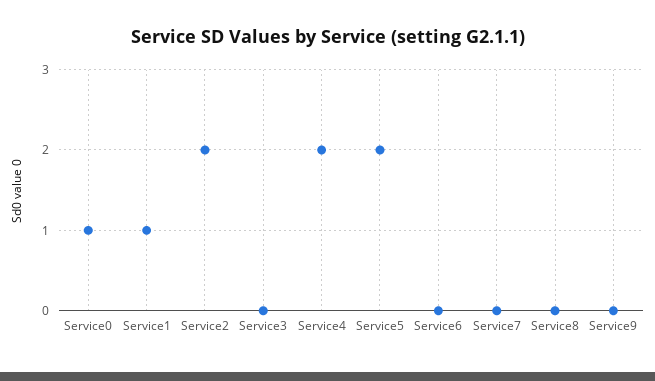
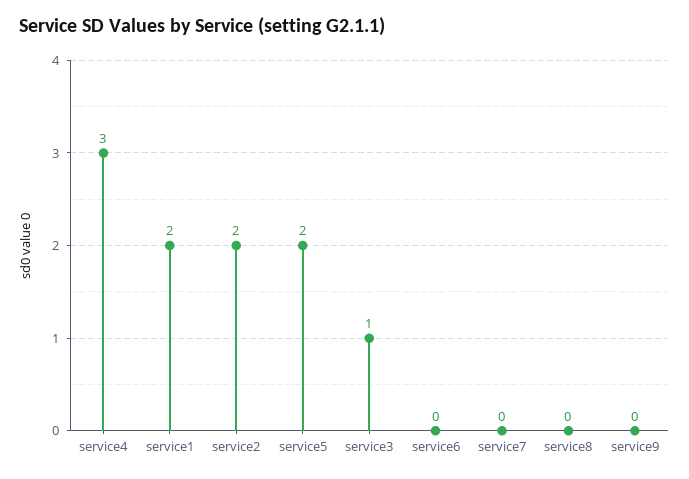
  {
-   "Service0": 1,
-   "Service1": 1,
+   "Service1": 2,
    "Service2": 2,
-   "Service3": 0,
+   "Service3": 1,
-   "Service4": 2,
+   "Service4": 3,
    "Service5": 2,
    "Service6": 0,
    "Service7": 0,
    "Service8": 0,
    "Service9": 0
  }

